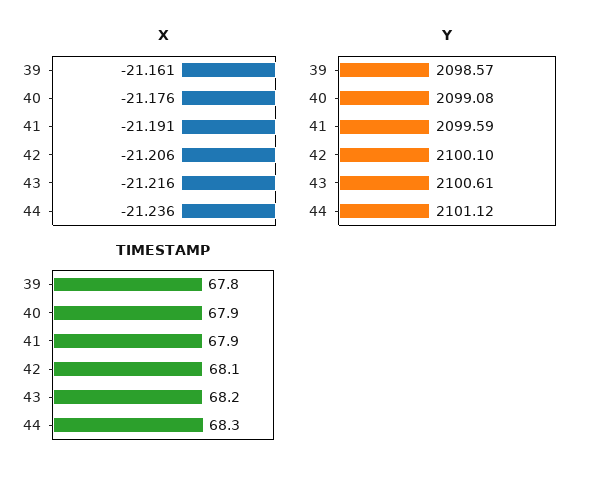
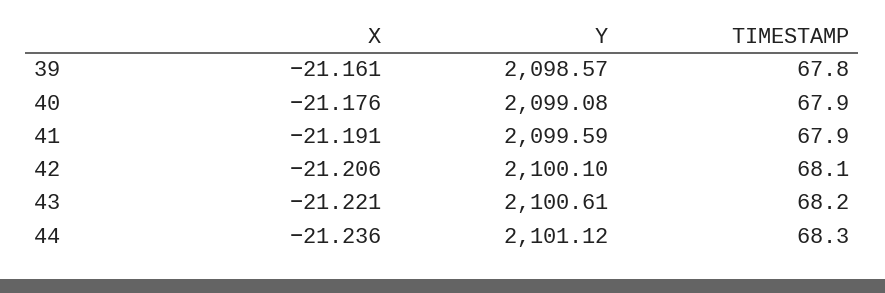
  {
    "X": {
      "39": -21.161,
      "40": -21.176,
      "41": -21.191,
      "42": -21.206,
-     "43": -21.216,
+     "43": -21.221,
      "44": -21.236
    },
    "Y": {
      "39": 2098.57,
      "40": 2099.08,
      "41": 2099.59,
      "42": 2100.1,
      "43": 2100.61,
      "44": 2101.12
    },
    "TIMESTAMP": {
      "39": 67.8,
      "40": 67.9,
      "41": 67.9,
      "42": 68.1,
      "43": 68.2,
      "44": 68.3
    }
  }

